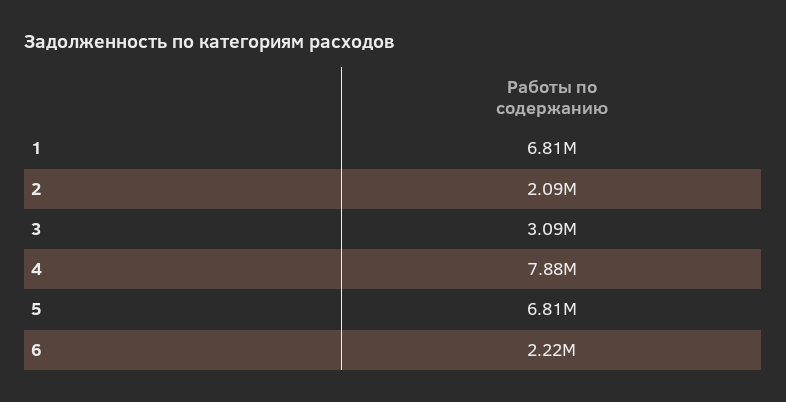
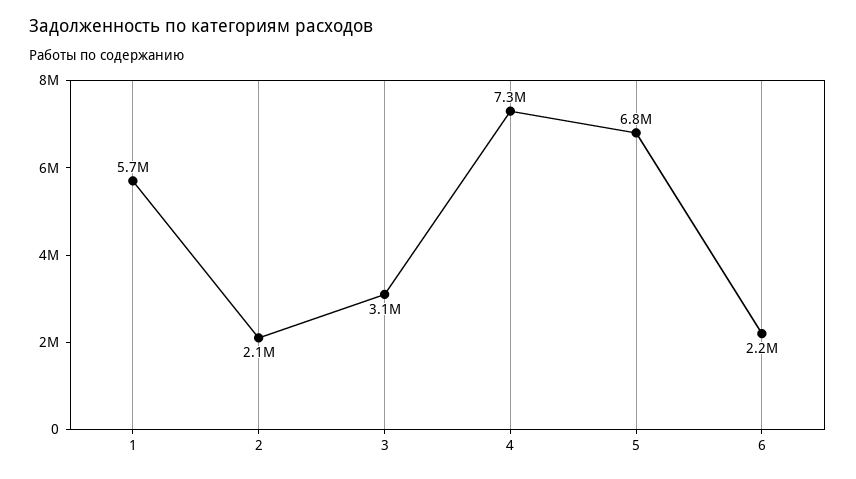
  {
-   "1": 6810000,
+   "1": 5700000,
    "2": 2090000,
    "3": 3090000,
-   "4": 7880000,
+   "4": 7300000,
    "5": 6810000,
    "6": 2220000
  }

